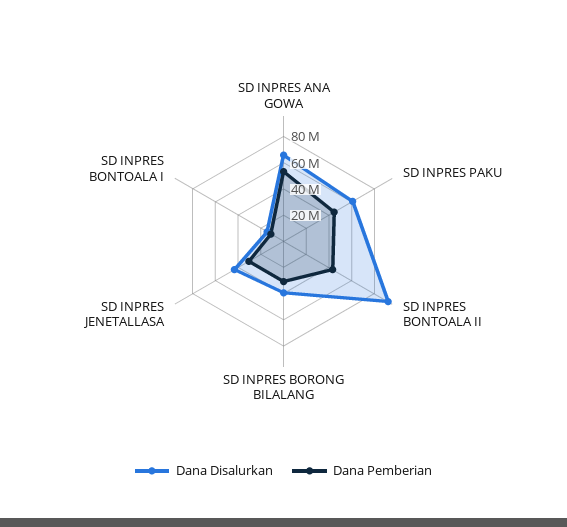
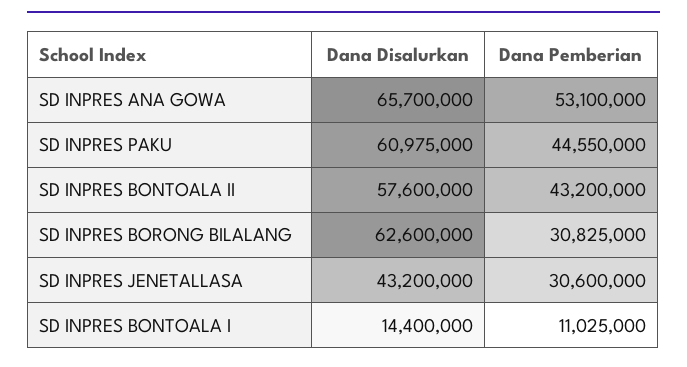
  {
    "Dana Disalurkan": {
      "SD INPRES ANA GOWA": 65700000,
      "SD INPRES PAKU": 60975000,
-     "SD INPRES BONTOALA II": 90000000,
+     "SD INPRES BONTOALA II": 57600000,
-     "SD INPRES BORONG BILALANG": 40000000,
+     "SD INPRES BORONG BILALANG": 62600000,
      "SD INPRES JENETALLASA": 43200000,
      "SD INPRES BONTOALA I": 14400000
    },
    "Dana Pemberian": {
      "SD INPRES ANA GOWA": 53100000,
      "SD INPRES PAKU": 44550000,
      "SD INPRES BONTOALA II": 43200000,
      "SD INPRES BORONG BILALANG": 30825000,
      "SD INPRES JENETALLASA": 30600000,
      "SD INPRES BONTOALA I": 11025000
    }
  }

